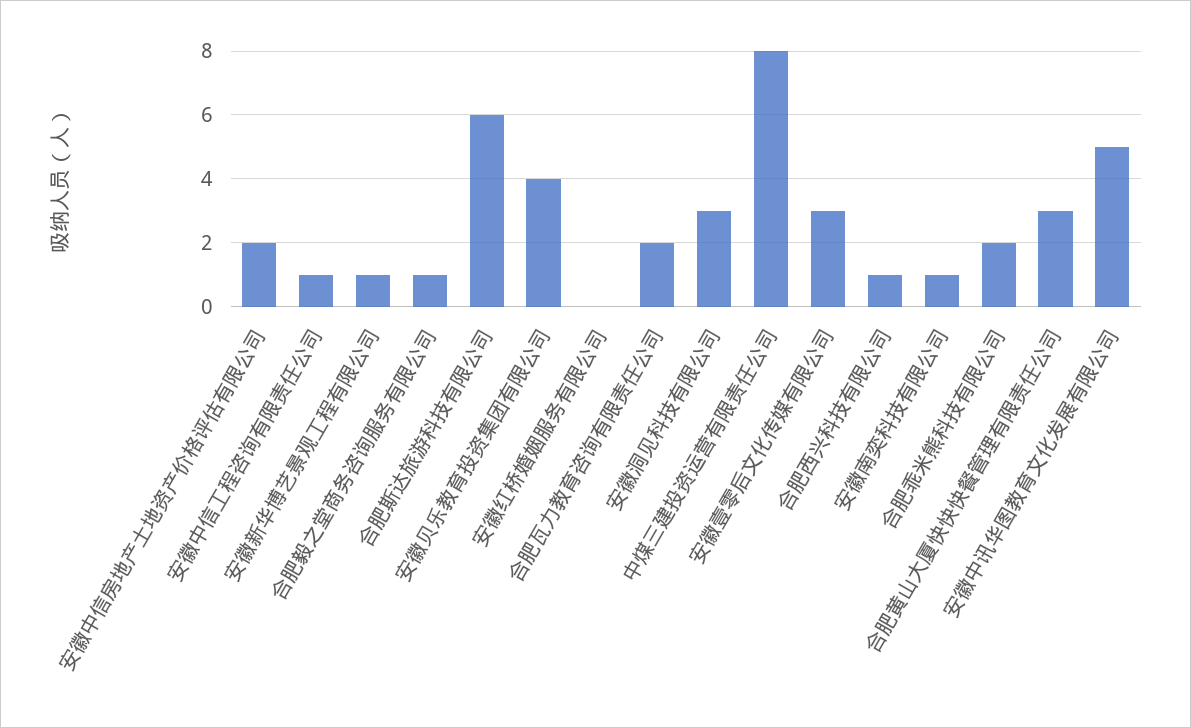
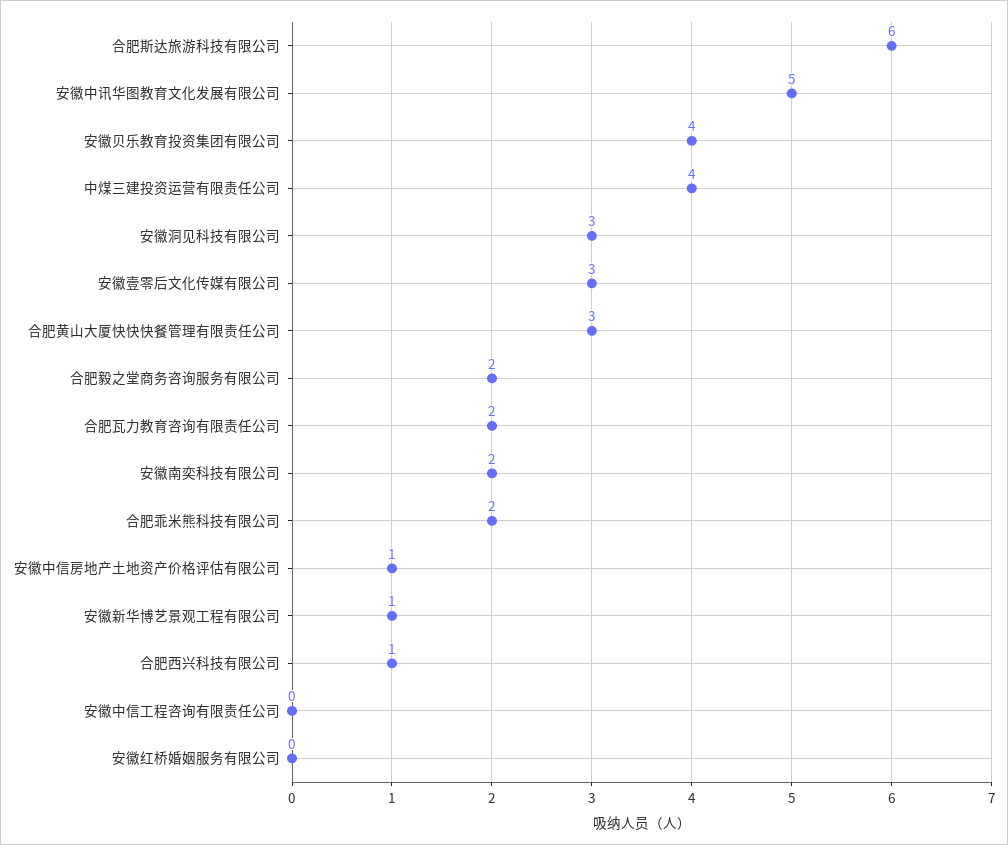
  {
-   "安徽中信房地产土地资产价格评估有限公司": 2,
+   "安徽中信房地产土地资产价格评估有限公司": 1,
-   "安徽中信工程咨询有限责任公司": 1,
+   "安徽中信工程咨询有限责任公司": 0,
    "安徽新华博艺景观工程有限公司": 1,
-   "合肥毅之堂商务咨询服务有限公司": 1,
+   "合肥毅之堂商务咨询服务有限公司": 2,
    "合肥斯达旅游科技有限公司": 6,
    "安徽贝乐教育投资集团有限公司": 4,
    "安徽红桥婚姻服务有限公司": 0,
    "合肥瓦力教育咨询有限责任公司": 2,
    "安徽洞见科技有限公司": 3,
-   "中煤三建投资运营有限责任公司": 8,
+   "中煤三建投资运营有限责任公司": 4,
    "安徽壹零后文化传媒有限公司": 3,
    "合肥西兴科技有限公司": 1,
-   "安徽南奕科技有限公司": 1,
+   "安徽南奕科技有限公司": 2,
    "合肥乖米熊科技有限公司": 2,
    "合肥黄山大厦快快快餐管理有限责任公司": 3,
    "安徽中讯华图教育文化发展有限公司": 5
  }

